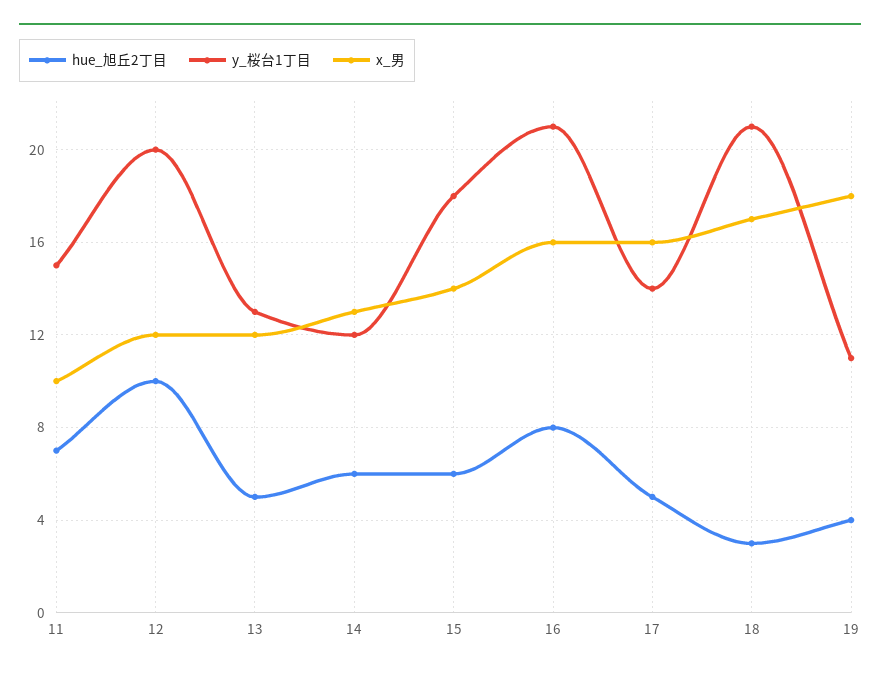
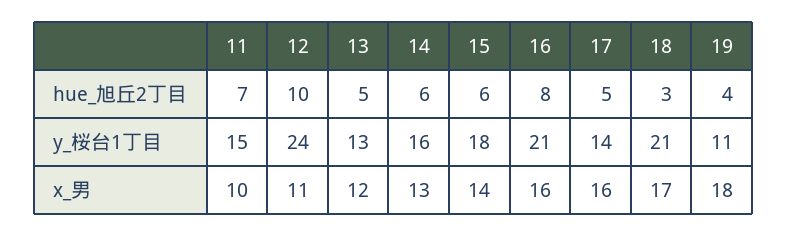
  {
    "hue_旭丘2丁目": {
      "11": 7,
      "12": 10,
      "13": 5,
      "14": 6,
      "15": 6,
      "16": 8,
      "17": 5,
      "18": 3,
      "19": 4
    },
    "y_桜台1丁目": {
      "11": 15,
-     "12": 20,
+     "12": 24,
      "13": 13,
-     "14": 12,
+     "14": 16,
      "15": 18,
      "16": 21,
      "17": 14,
      "18": 21,
      "19": 11
    },
    "x_男": {
      "11": 10,
-     "12": 12,
+     "12": 11,
      "13": 12,
      "14": 13,
      "15": 14,
      "16": 16,
      "17": 16,
      "18": 17,
      "19": 18
    }
  }

